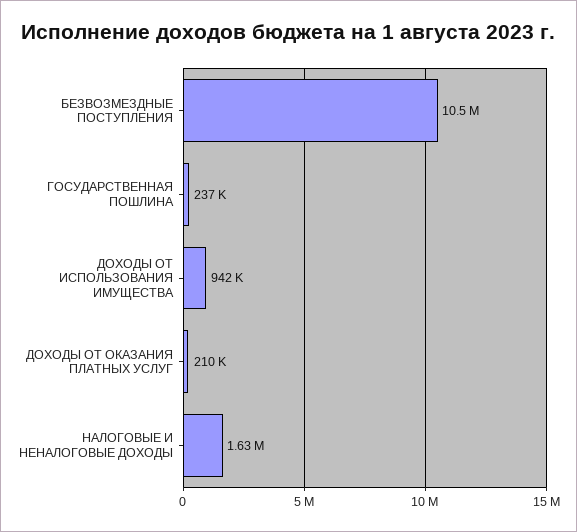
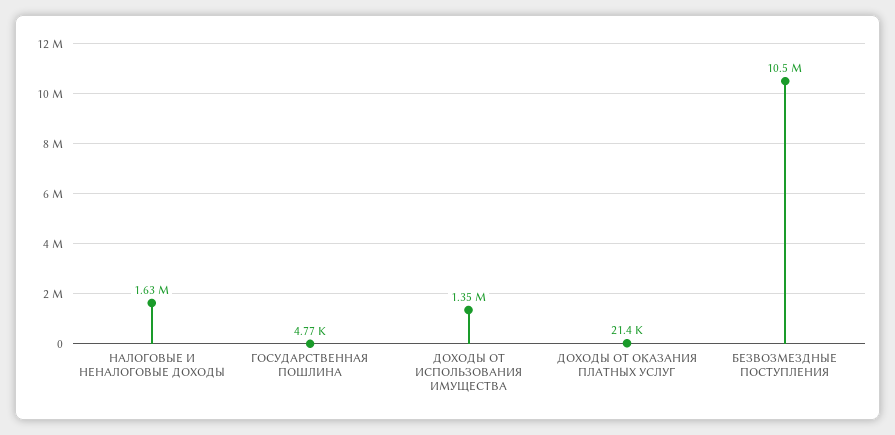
  {
    "БЕЗВОЗМЕЗДНЫЕ ПОСТУПЛЕНИЯ": 10500000,
-   "ГОСУДАРСТВЕННАЯ ПОШЛИНА": 237000,
+   "ГОСУДАРСТВЕННАЯ ПОШЛИНА": 4770,
-   "ДОХОДЫ ОТ ИСПОЛЬЗОВАНИЯ ИМУЩЕСТВА": 942000,
+   "ДОХОДЫ ОТ ИСПОЛЬЗОВАНИЯ ИМУЩЕСТВА": 1350000,
-   "ДОХОДЫ ОТ ОКАЗАНИЯ ПЛАТНЫХ УСЛУГ": 210000,
+   "ДОХОДЫ ОТ ОКАЗАНИЯ ПЛАТНЫХ УСЛУГ": 21400,
    "НАЛОГОВЫЕ И НЕНАЛОГОВЫЕ ДОХОДЫ": 1630000
  }

